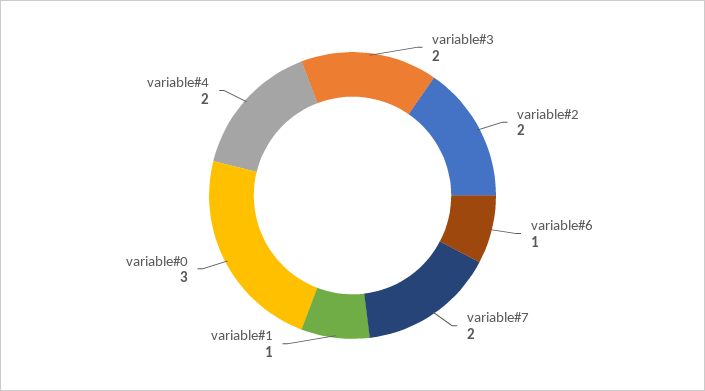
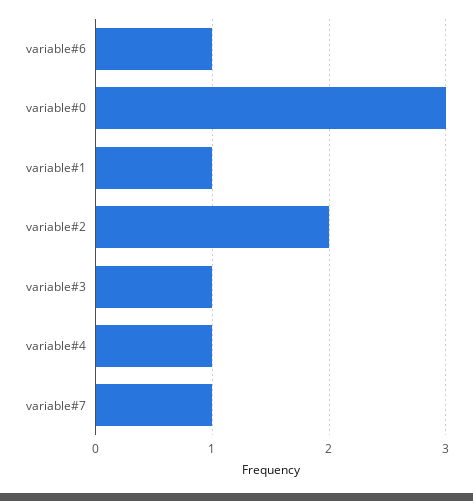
  {
-   "variable#3": 2,
+   "variable#3": 1,
    "variable#2": 2,
    "variable#6": 1,
-   "variable#7": 2,
+   "variable#7": 1,
    "variable#1": 1,
    "variable#0": 3,
-   "variable#4": 2
+   "variable#4": 1
  }

